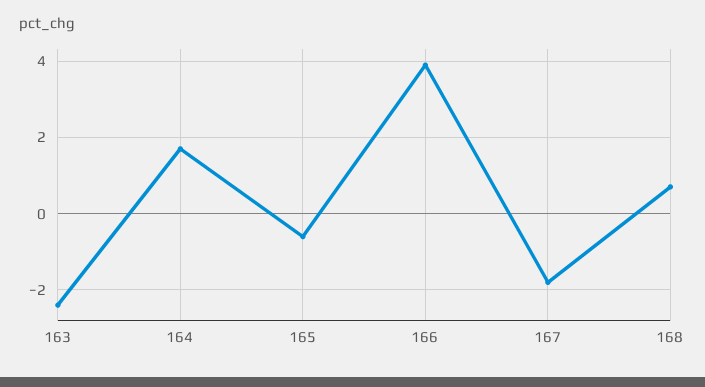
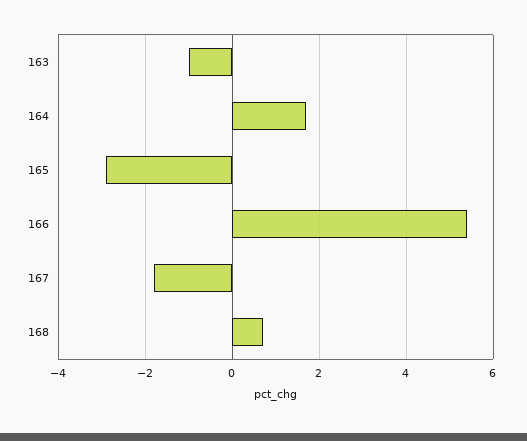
  {
-   "163": -2.5,
+   "163": -1,
    "164": 1.5,
-   "165": -0.5,
+   "165": -3,
-   "166": 4,
+   "166": 5.5,
    "167": -2,
    "168": 0.5
  }

